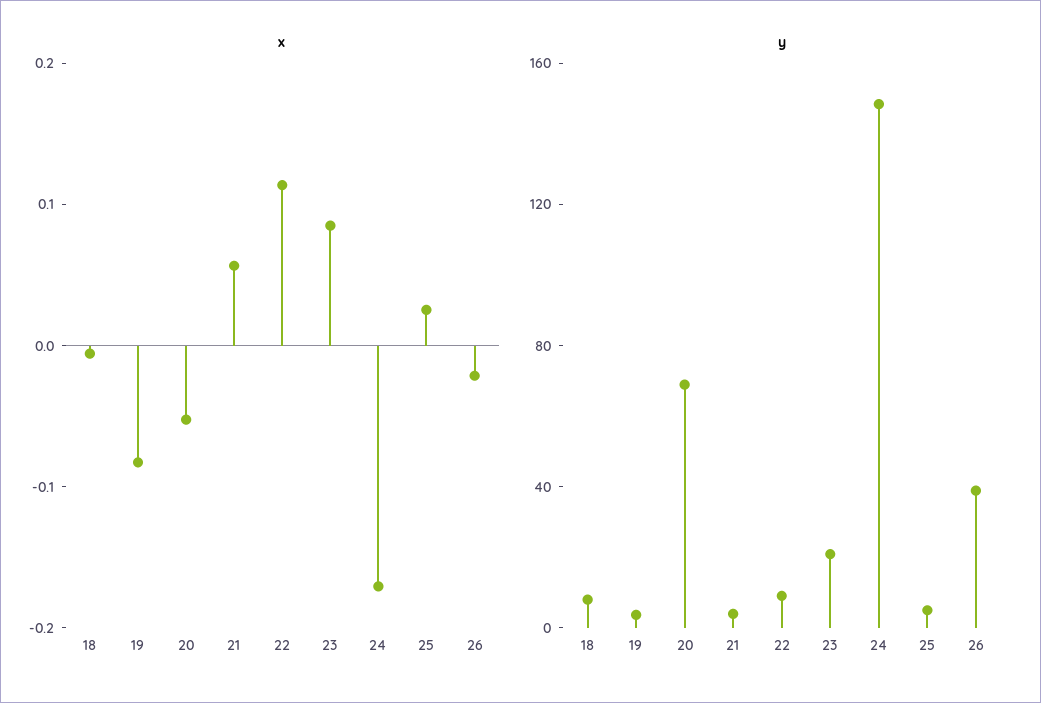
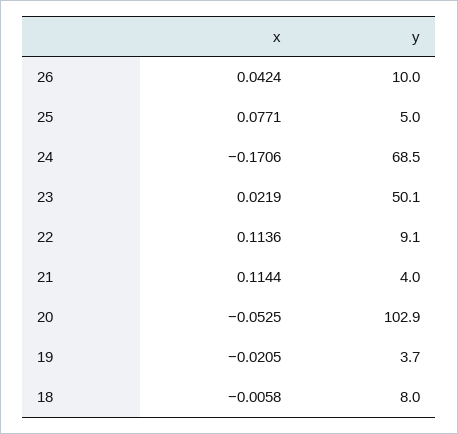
  {
    "x": {
      "18": -0.0058,
-     "19": -0.08,
+     "19": -0.0205,
      "20": -0.0525,
-     "21": 0.06,
+     "21": 0.1144,
      "22": 0.1136,
-     "23": 0.08,
+     "23": 0.0219,
      "24": -0.1706,
-     "25": 0.02,
+     "25": 0.0771,
-     "26": -0.02
+     "26": 0.0424
    },
    "y": {
      "18": 8,
      "19": 3.7,
-     "20": 70,
+     "20": 102.9,
      "21": 4,
      "22": 9.1,
-     "23": 20,
+     "23": 50.1,
-     "24": 150,
+     "24": 68.5,
      "25": 5,
-     "26": 40
+     "26": 10
    }
  }

